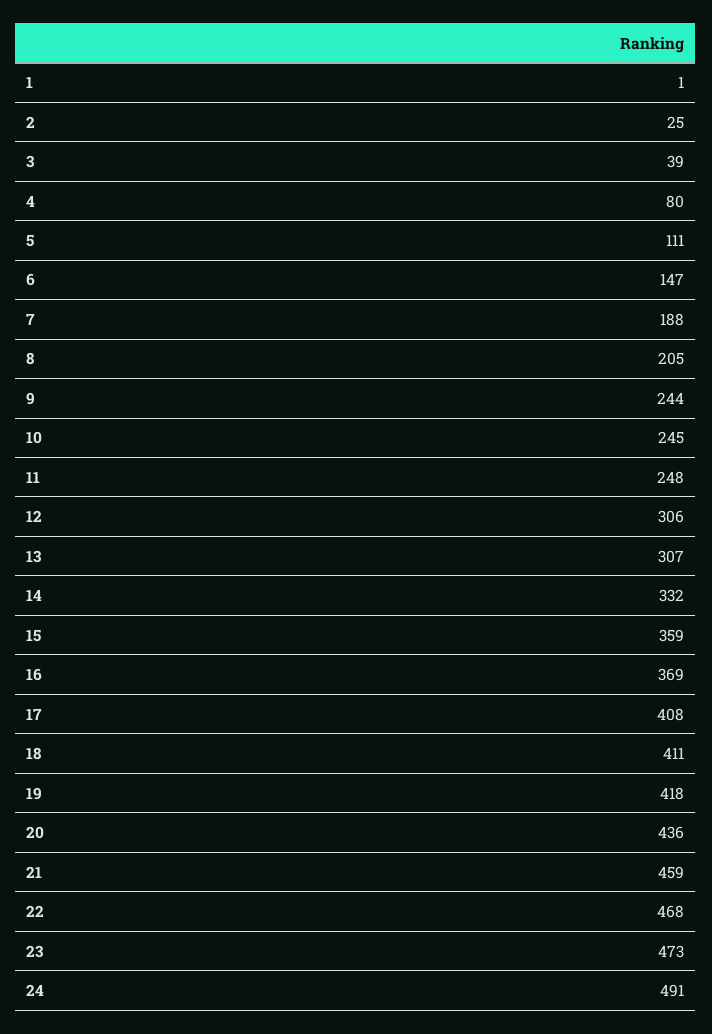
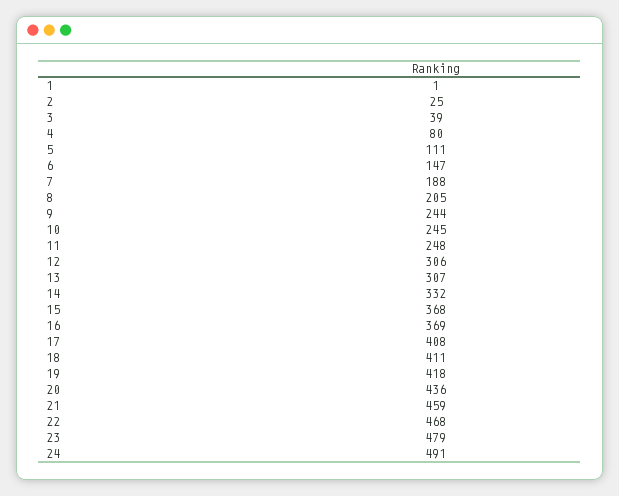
  {
    "1": 1,
    "2": 25,
    "3": 39,
    "4": 80,
    "5": 111,
    "6": 147,
    "7": 188,
    "8": 205,
    "9": 244,
    "10": 245,
    "11": 248,
    "12": 306,
    "13": 307,
    "14": 332,
-   "15": 359,
+   "15": 368,
    "16": 369,
    "17": 408,
    "18": 411,
    "19": 418,
    "20": 436,
    "21": 459,
    "22": 468,
-   "23": 473,
+   "23": 479,
    "24": 491
  }

